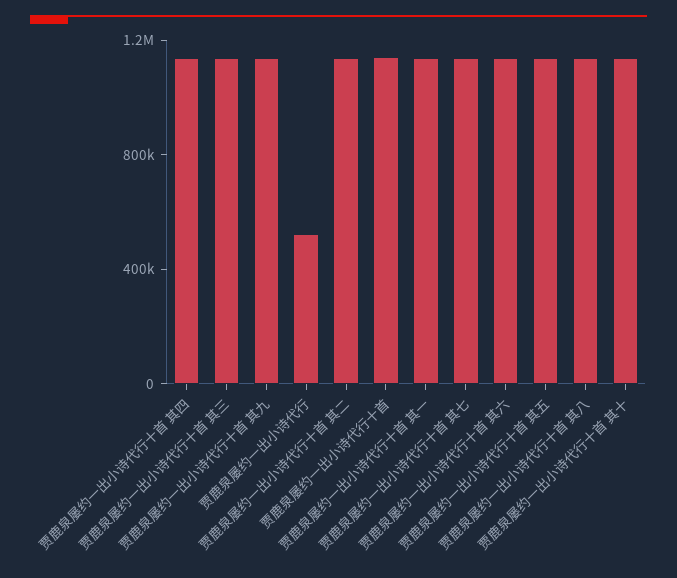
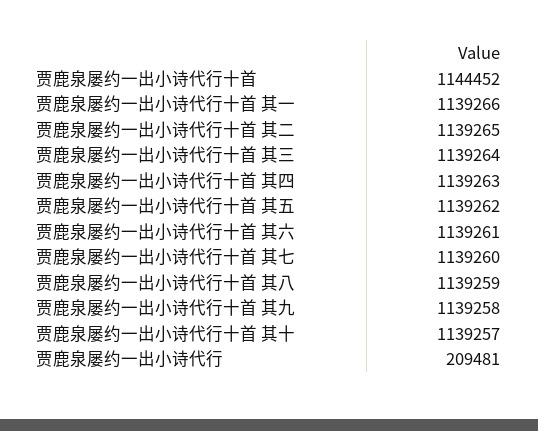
  {
    "贾鹿泉屡约一出小诗代行十首 其四": 1139263,
    "贾鹿泉屡约一出小诗代行十首 其三": 1139264,
    "贾鹿泉屡约一出小诗代行十首 其九": 1139258,
-   "贾鹿泉屡约一出小诗代行": 500000,
+   "贾鹿泉屡约一出小诗代行": 209481,
    "贾鹿泉屡约一出小诗代行十首 其二": 1139265,
    "贾鹿泉屡约一出小诗代行十首": 1144452,
    "贾鹿泉屡约一出小诗代行十首 其一": 1139266,
    "贾鹿泉屡约一出小诗代行十首 其七": 1139260,
    "贾鹿泉屡约一出小诗代行十首 其六": 1139261,
    "贾鹿泉屡约一出小诗代行十首 其五": 1139262,
    "贾鹿泉屡约一出小诗代行十首 其八": 1139259,
    "贾鹿泉屡约一出小诗代行十首 其十": 1139257
  }

